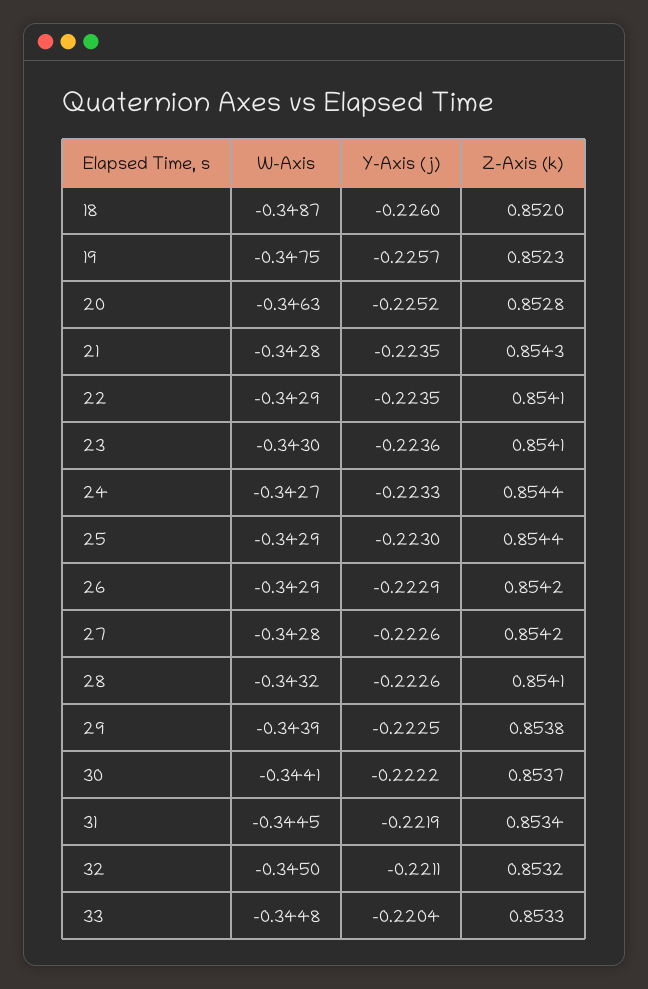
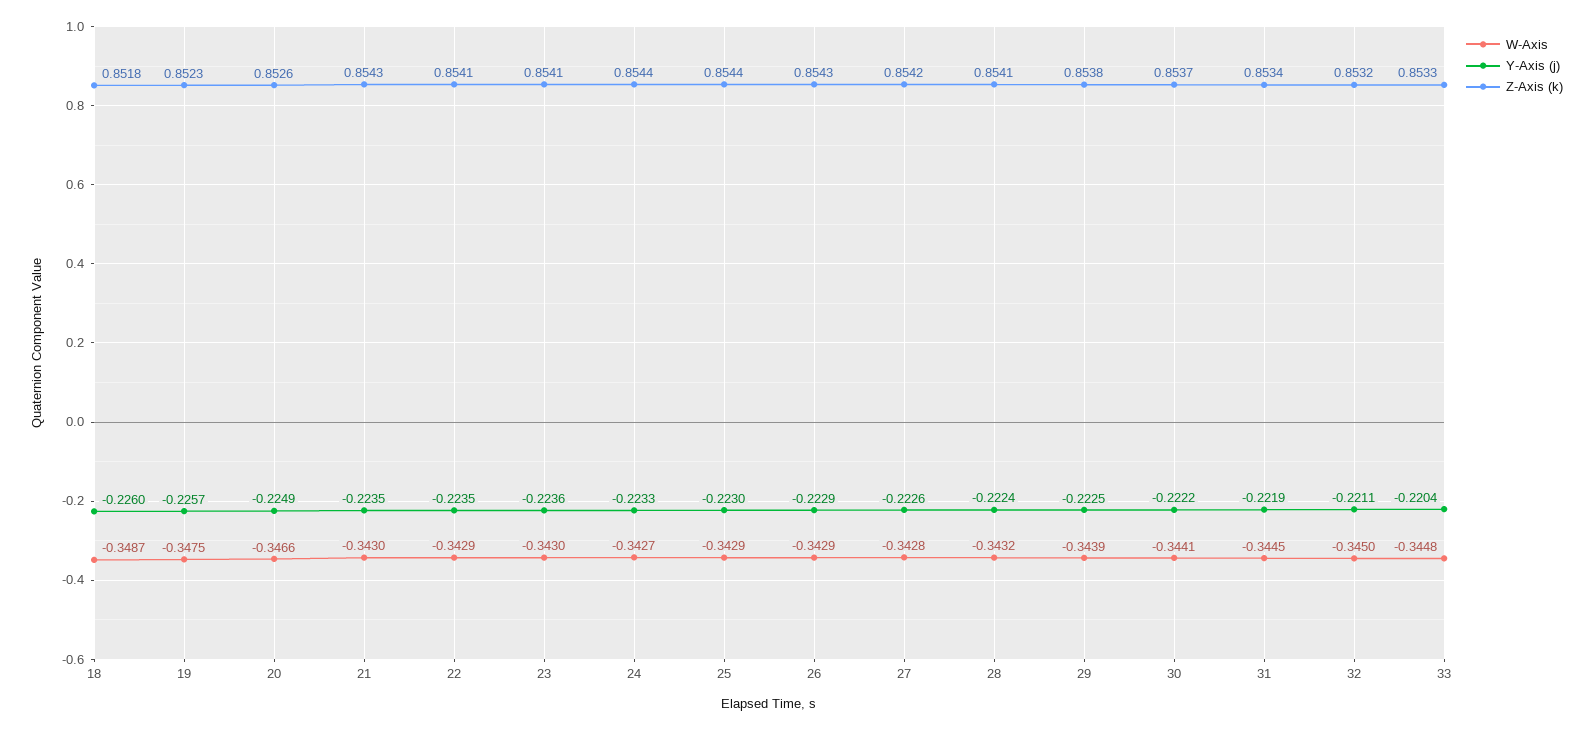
  {
    "W-Axis": {
      "18": -0.3487,
      "19": -0.3475,
-     "20": -0.3463,
+     "20": -0.3466,
-     "21": -0.3428,
+     "21": -0.343,
      "22": -0.3429,
      "23": -0.343,
      "24": -0.3427,
      "25": -0.3429,
      "26": -0.3429,
      "27": -0.3428,
      "28": -0.3432,
      "29": -0.3439,
      "30": -0.3441,
      "31": -0.3445,
      "32": -0.345,
      "33": -0.3448
    },
    "Y-Axis (j)": {
      "18": -0.226,
      "19": -0.2257,
-     "20": -0.2252,
+     "20": -0.2249,
      "21": -0.2235,
      "22": -0.2235,
      "23": -0.2236,
      "24": -0.2233,
      "25": -0.223,
      "26": -0.2229,
      "27": -0.2226,
-     "28": -0.2226,
+     "28": -0.2224,
      "29": -0.2225,
      "30": -0.2222,
      "31": -0.2219,
      "32": -0.2211,
      "33": -0.2204
    },
    "Z-Axis (k)": {
-     "18": 0.852,
+     "18": 0.8518,
      "19": 0.8523,
-     "20": 0.8528,
+     "20": 0.8526,
      "21": 0.8543,
      "22": 0.8541,
      "23": 0.8541,
      "24": 0.8544,
      "25": 0.8544,
-     "26": 0.8542,
+     "26": 0.8543,
      "27": 0.8542,
      "28": 0.8541,
      "29": 0.8538,
      "30": 0.8537,
      "31": 0.8534,
      "32": 0.8532,
      "33": 0.8533
    }
  }

